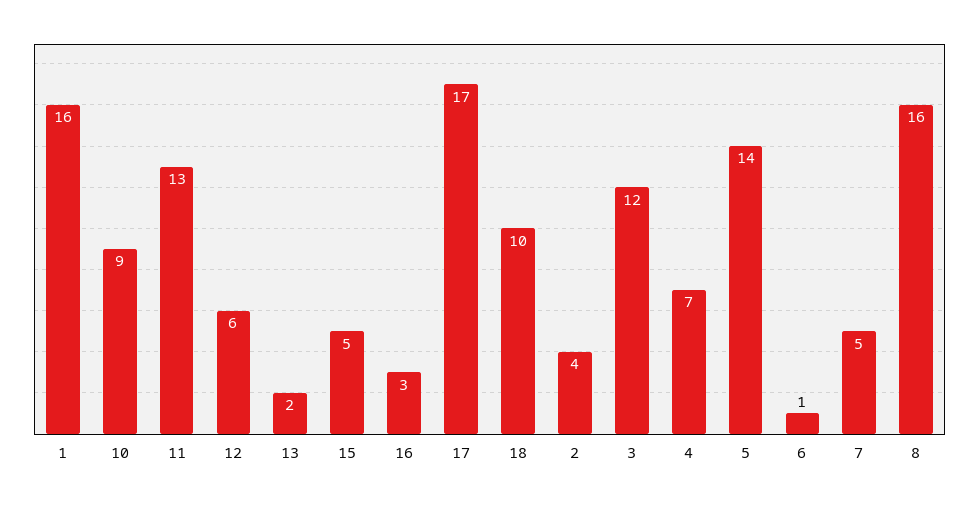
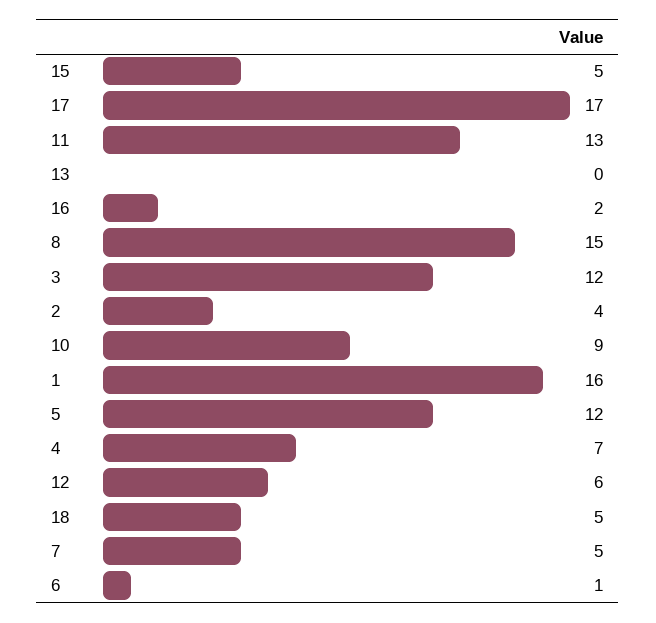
  {
    "1": 16,
    "10": 9,
    "11": 13,
    "12": 6,
-   "13": 2,
+   "13": 0,
    "15": 5,
-   "16": 3,
+   "16": 2,
    "17": 17,
-   "18": 10,
+   "18": 5,
    "2": 4,
    "3": 12,
    "4": 7,
-   "5": 14,
+   "5": 12,
    "6": 1,
    "7": 5,
-   "8": 16
+   "8": 15
  }

